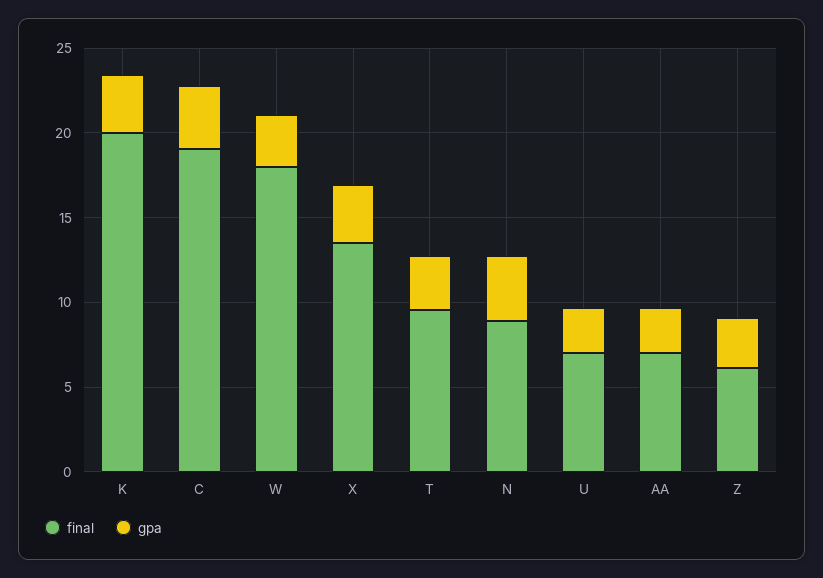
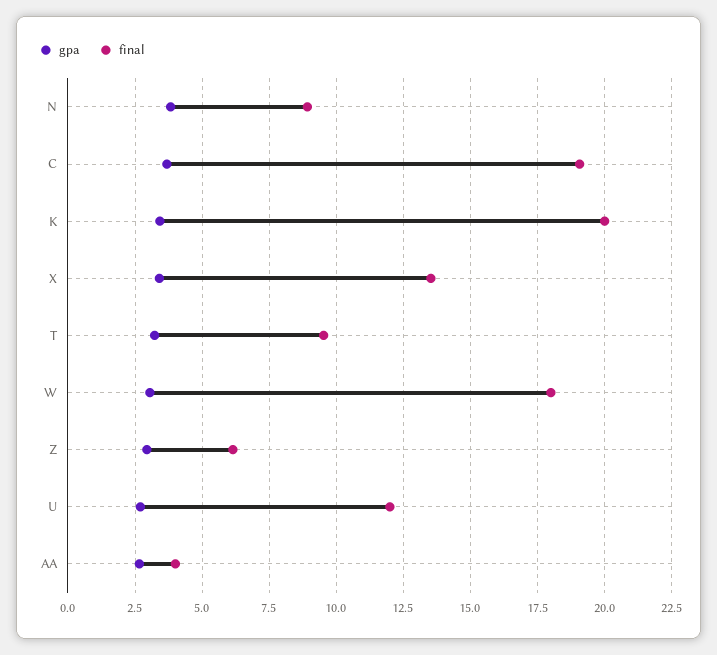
  {
    "final": {
      "K": 20,
      "C": 19,
      "W": 18,
      "X": 13.5,
      "T": 9.5,
      "N": 9,
-     "U": 7,
+     "U": 12,
-     "AA": 7,
+     "AA": 4,
      "Z": 6.25
    },
    "gpa": {
      "K": 3.5,
      "C": 3.75,
      "W": 3,
      "X": 3.5,
      "T": 3.25,
      "N": 3.75,
      "U": 2.75,
      "AA": 2.75,
      "Z": 3
    }
  }

